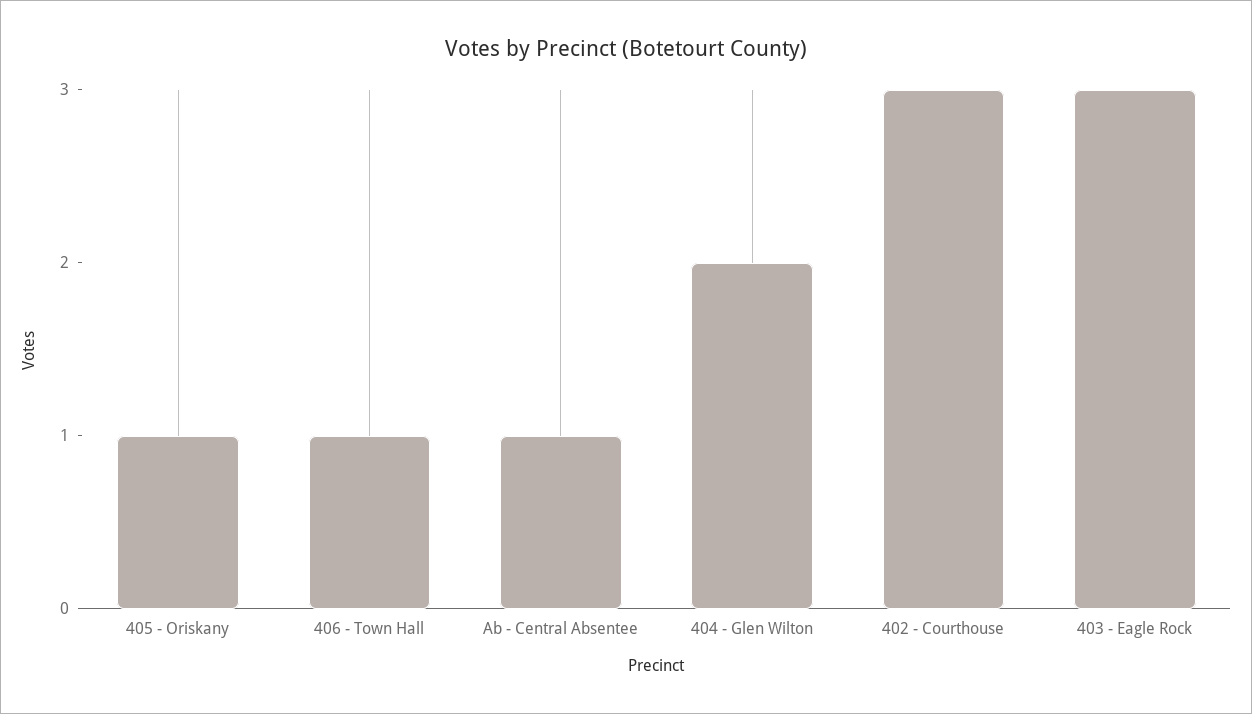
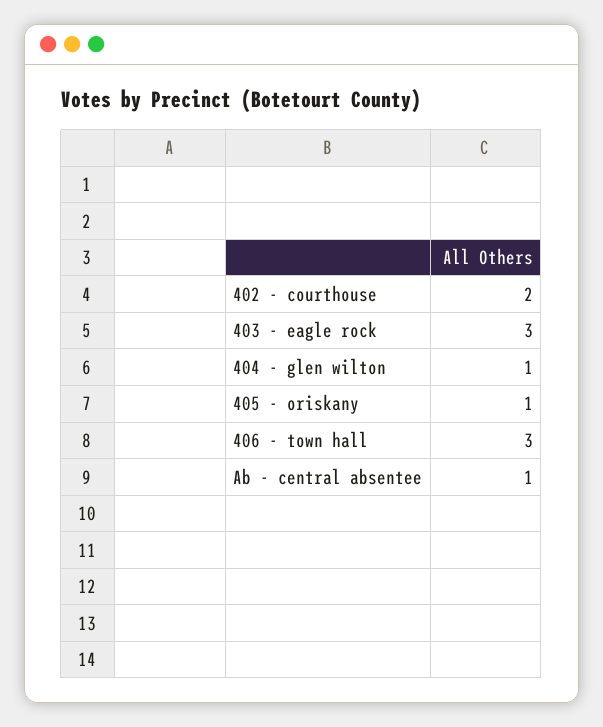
  {
    "405 - Oriskany": 1,
-   "406 - Town Hall": 1,
+   "406 - Town Hall": 3,
    "Ab - Central Absentee": 1,
-   "404 - Glen Wilton": 2,
+   "404 - Glen Wilton": 1,
-   "402 - Courthouse": 3,
+   "402 - Courthouse": 2,
    "403 - Eagle Rock": 3
  }

